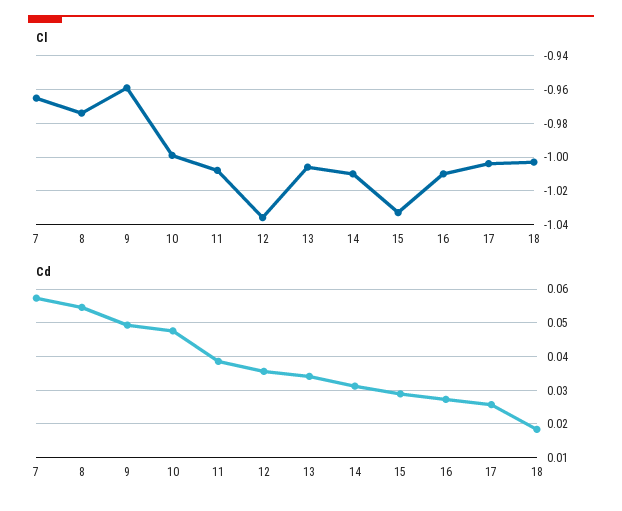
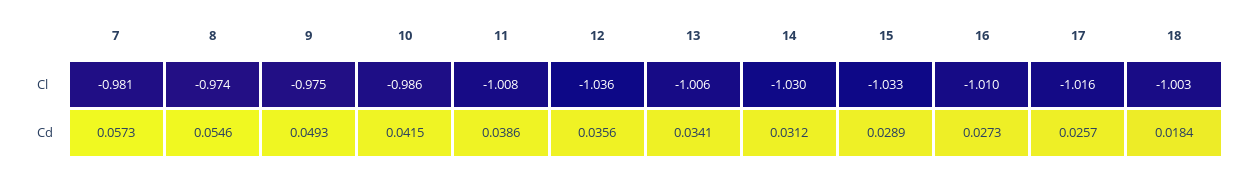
  {
    "Cl": {
-     "7": -0.965,
+     "7": -0.981,
      "8": -0.974,
-     "9": -0.96,
+     "9": -0.975,
-     "10": -1,
+     "10": -0.986,
      "11": -1.008,
      "12": -1.036,
      "13": -1.006,
-     "14": -1.01,
+     "14": -1.03,
      "15": -1.033,
      "16": -1.01,
-     "17": -1.005,
+     "17": -1.016,
      "18": -1.003
    },
    "Cd": {
      "7": 0.0573,
      "8": 0.0546,
      "9": 0.0493,
-     "10": 0.048,
+     "10": 0.0415,
      "11": 0.0386,
      "12": 0.0356,
      "13": 0.0341,
      "14": 0.0312,
      "15": 0.0289,
      "16": 0.0273,
      "17": 0.0257,
      "18": 0.0184
    }
  }

